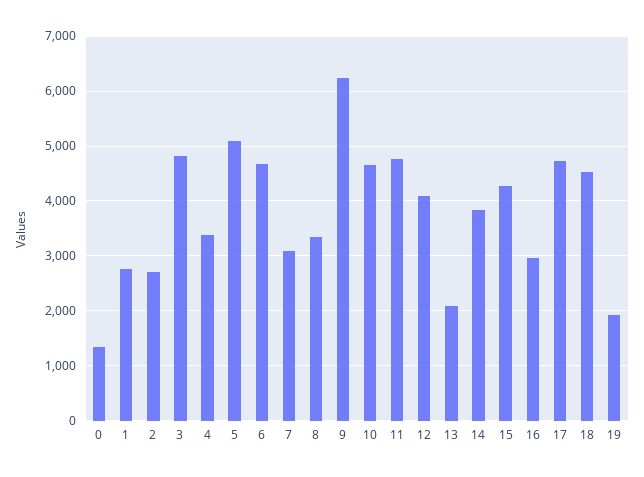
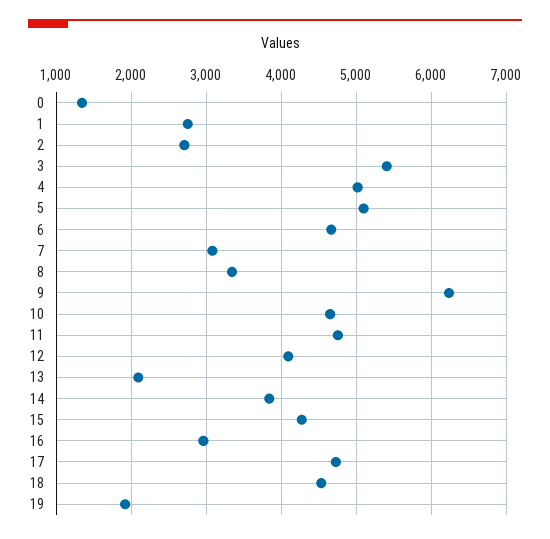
  {
    "0": 1300,
    "1": 2800,
    "2": 2700,
-   "3": 4800,
+   "3": 5400,
-   "4": 3400,
+   "4": 5000,
    "5": 5100,
    "6": 4700,
    "7": 3100,
    "8": 3300,
    "9": 6200,
    "10": 4700,
    "11": 4800,
    "12": 4100,
    "13": 2100,
    "14": 3800,
    "15": 4300,
    "16": 3000,
    "17": 4700,
    "18": 4500,
    "19": 1900
  }

